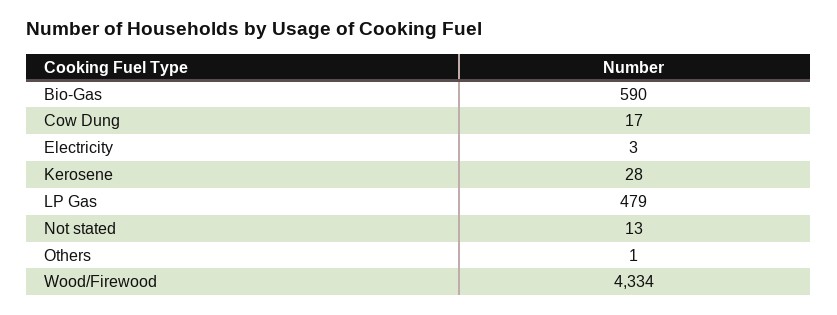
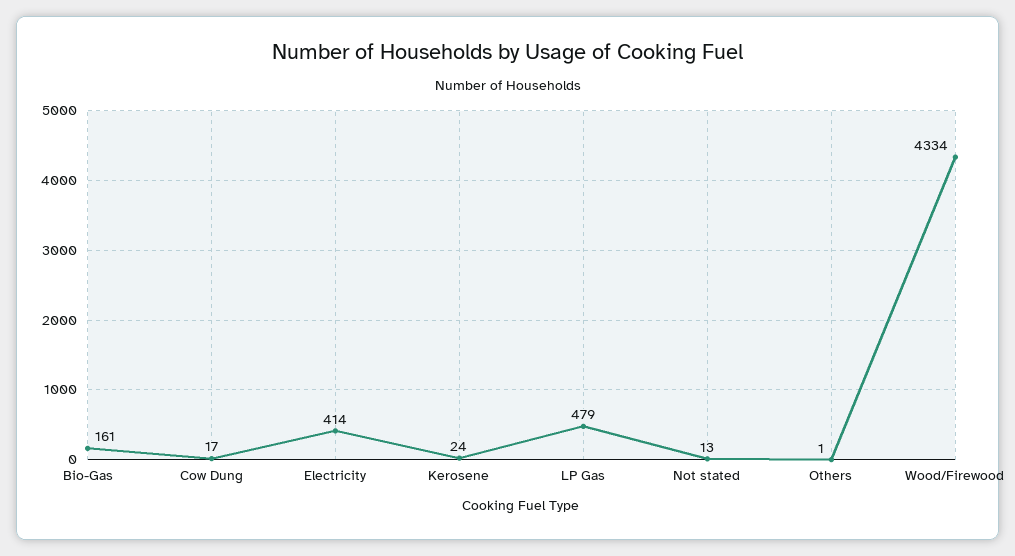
  {
-   "Bio-Gas": 590,
+   "Bio-Gas": 161,
    "Cow Dung": 17,
-   "Electricity": 3,
+   "Electricity": 414,
-   "Kerosene": 28,
+   "Kerosene": 24,
    "LP Gas": 479,
    "Not stated": 13,
    "Others": 1,
    "Wood/Firewood": 4334
  }

